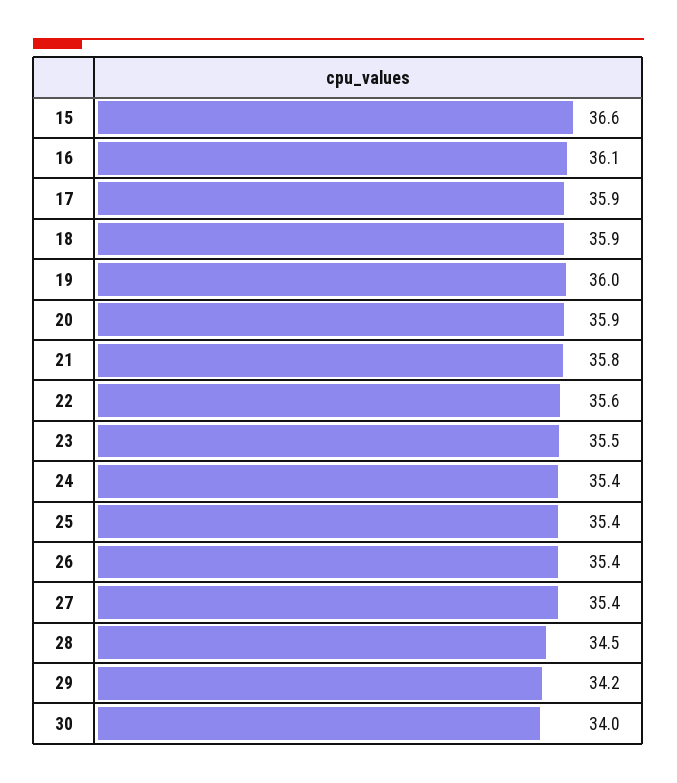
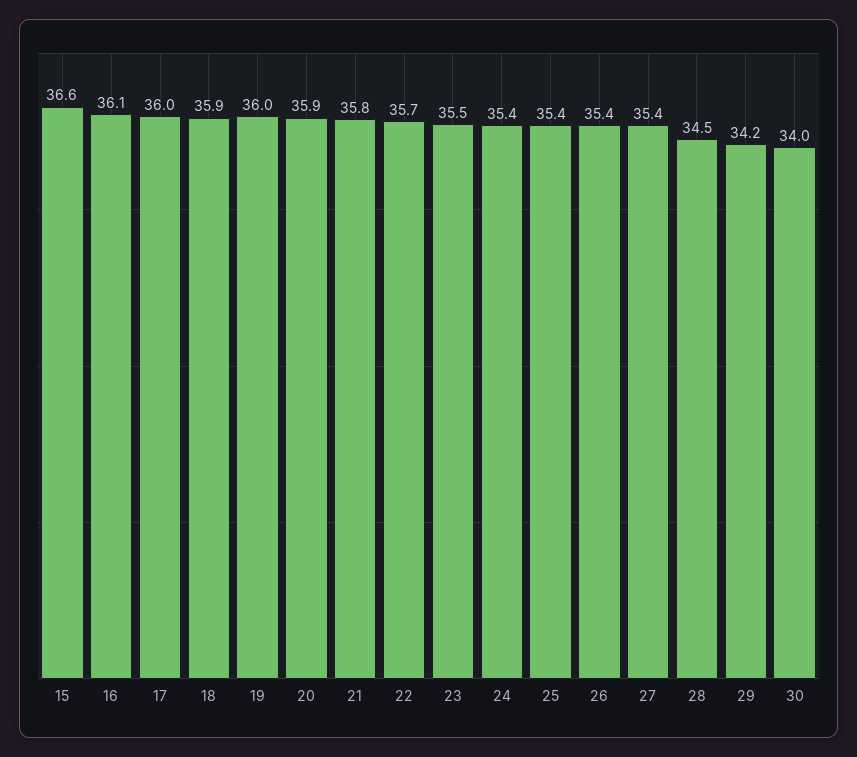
  {
    "15": 36.6,
    "16": 36.1,
-   "17": 35.9,
+   "17": 36,
    "18": 35.9,
    "19": 36,
    "20": 35.9,
    "21": 35.8,
-   "22": 35.6,
+   "22": 35.7,
    "23": 35.5,
    "24": 35.4,
    "25": 35.4,
    "26": 35.4,
    "27": 35.4,
    "28": 34.5,
    "29": 34.2,
    "30": 34
  }

